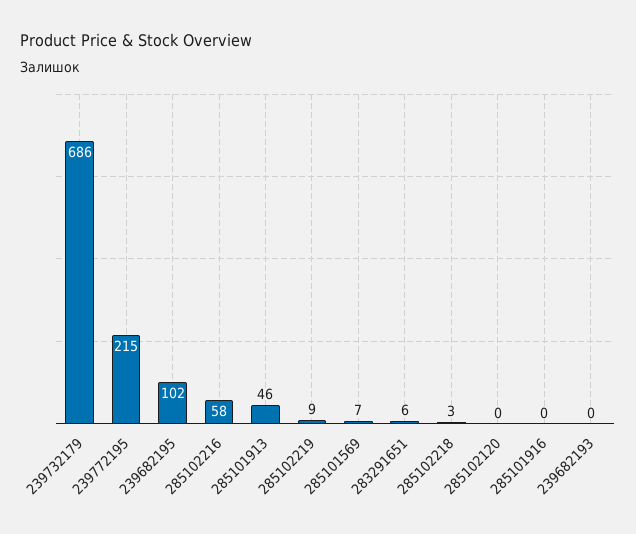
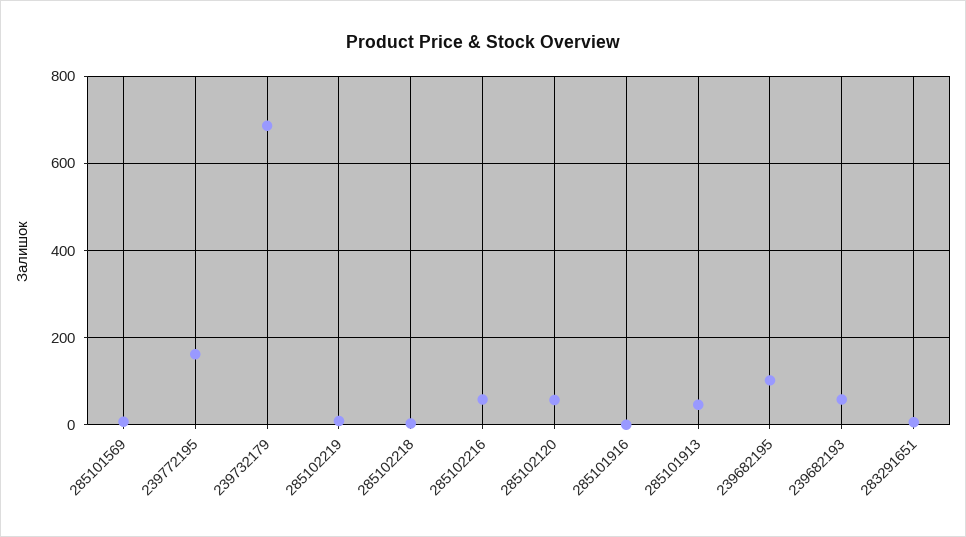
  {
    "239732179": 686,
-   "239772195": 215,
+   "239772195": 160,
    "239682195": 102,
    "285102216": 58,
    "285101913": 46,
    "285102219": 9,
    "285101569": 7,
    "283291651": 6,
    "285102218": 3,
-   "285102120": 0,
+   "285102120": 60,
    "285101916": 0,
-   "239682193": 0
+   "239682193": 60
  }

